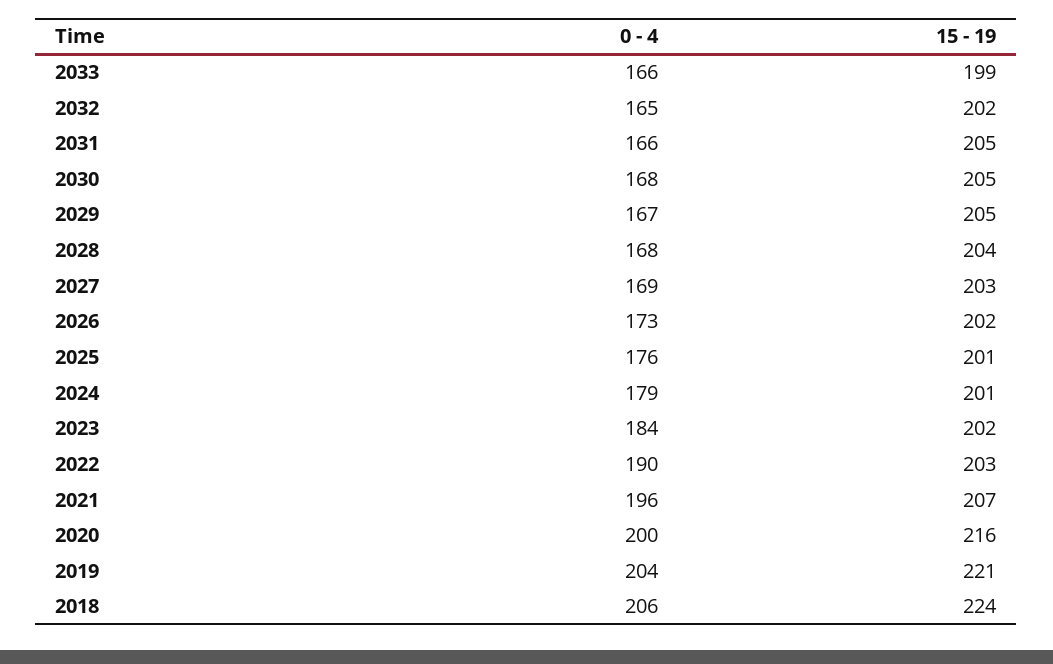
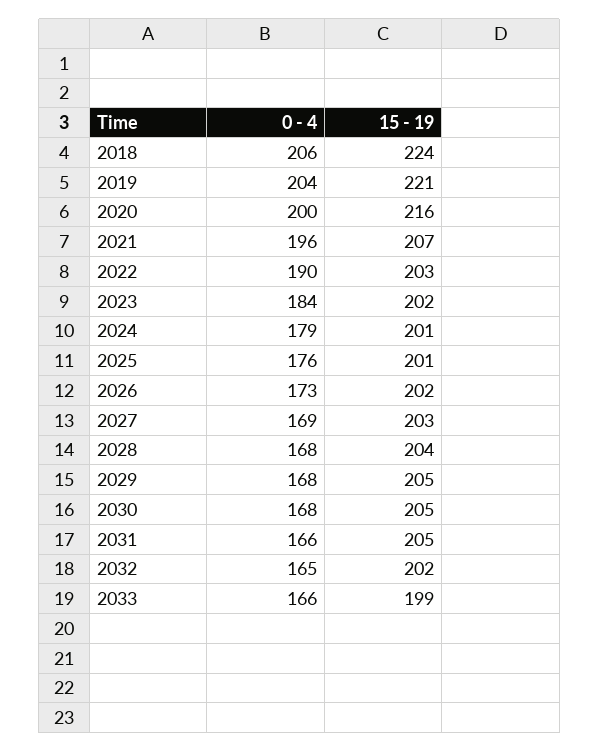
  {
    "0 - 4": {
      "2033": 166,
      "2032": 165,
      "2031": 166,
      "2030": 168,
-     "2029": 167,
+     "2029": 168,
      "2028": 168,
      "2027": 169,
      "2026": 173,
      "2025": 176,
      "2024": 179,
      "2023": 184,
      "2022": 190,
      "2021": 196,
      "2020": 200,
      "2019": 204,
      "2018": 206
    },
    "15 - 19": {
      "2033": 199,
      "2032": 202,
      "2031": 205,
      "2030": 205,
      "2029": 205,
      "2028": 204,
      "2027": 203,
      "2026": 202,
      "2025": 201,
      "2024": 201,
      "2023": 202,
      "2022": 203,
      "2021": 207,
      "2020": 216,
      "2019": 221,
      "2018": 224
    }
  }

